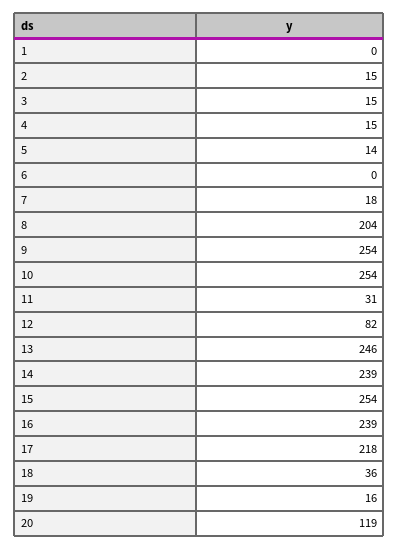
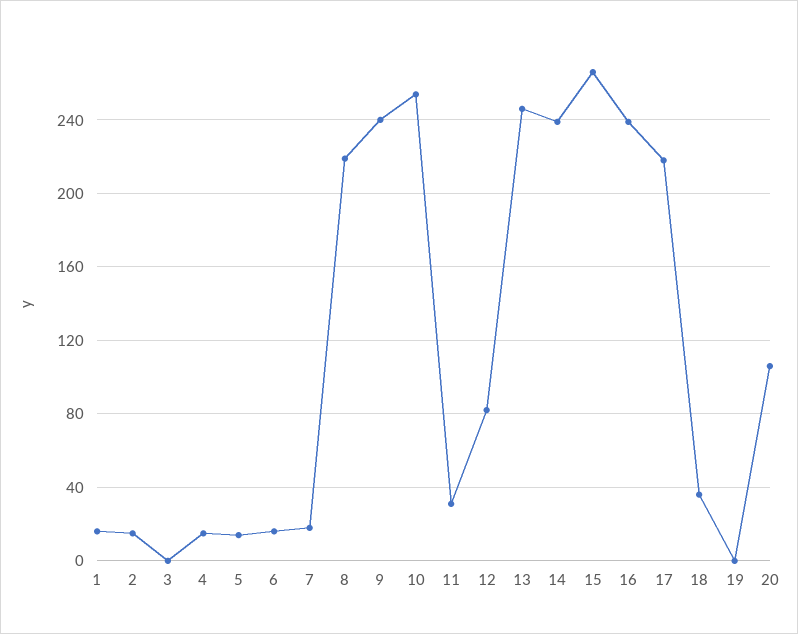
  {
-   "1": 0,
+   "1": 15,
    "2": 15,
-   "3": 15,
+   "3": 0,
    "4": 15,
    "5": 14,
-   "6": 0,
+   "6": 15,
    "7": 18,
-   "8": 204,
+   "8": 220,
-   "9": 254,
+   "9": 240,
    "10": 254,
    "11": 31,
    "12": 82,
    "13": 246,
    "14": 239,
-   "15": 254,
+   "15": 265,
    "16": 239,
    "17": 218,
    "18": 36,
-   "19": 16,
+   "19": 0,
-   "20": 119
+   "20": 105
  }

